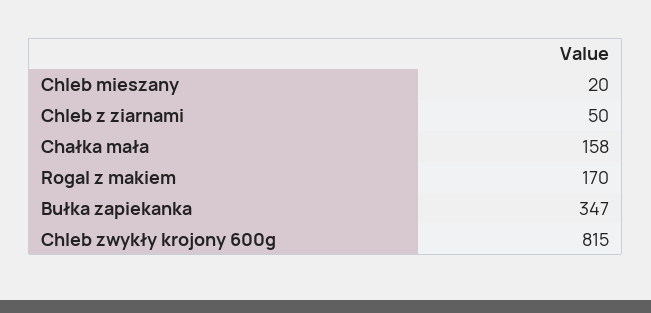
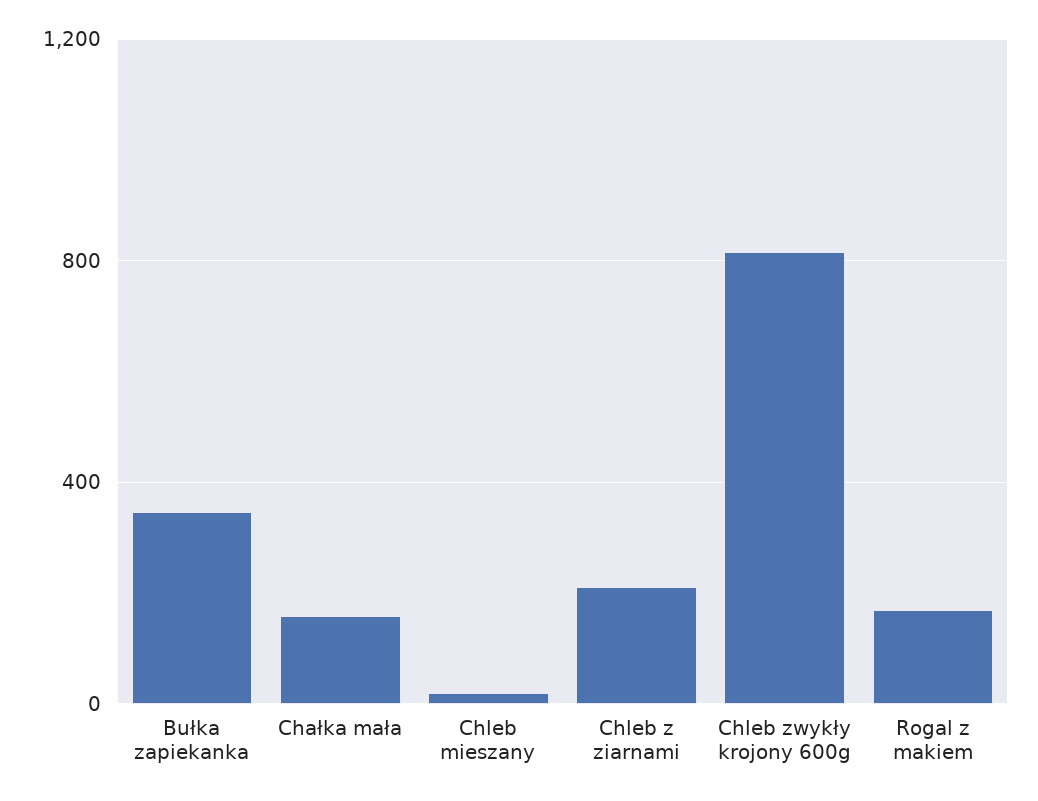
  {
    "Chleb mieszany": 20,
-   "Chleb z ziarnami": 50,
+   "Chleb z ziarnami": 200,
    "Chałka mała": 158,
    "Rogal z makiem": 170,
    "Bułka zapiekanka": 347,
    "Chleb zwykły krojony 600g": 815
  }

